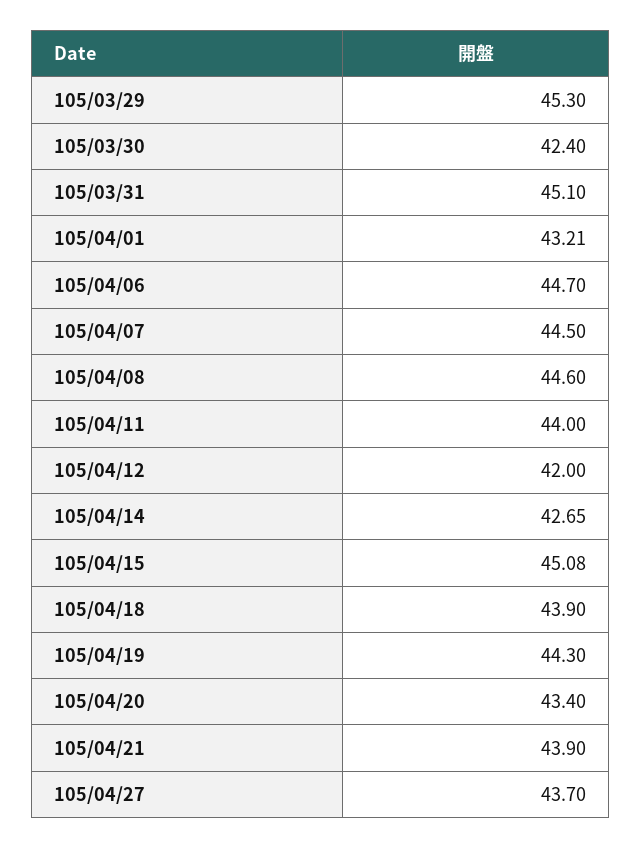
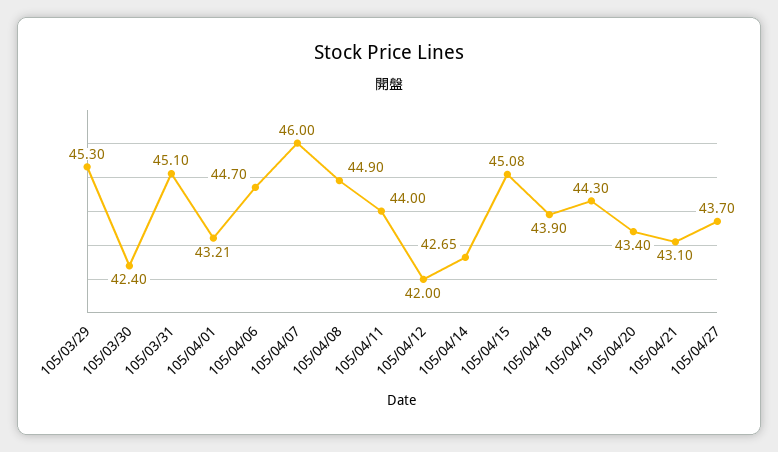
  {
    "105/03/29": 45.3,
    "105/03/30": 42.4,
    "105/03/31": 45.1,
    "105/04/01": 43.21,
    "105/04/06": 44.7,
-   "105/04/07": 44.5,
+   "105/04/07": 46,
-   "105/04/08": 44.6,
+   "105/04/08": 44.9,
    "105/04/11": 44,
    "105/04/12": 42,
    "105/04/14": 42.65,
    "105/04/15": 45.08,
    "105/04/18": 43.9,
    "105/04/19": 44.3,
    "105/04/20": 43.4,
-   "105/04/21": 43.9,
+   "105/04/21": 43.1,
    "105/04/27": 43.7
  }

